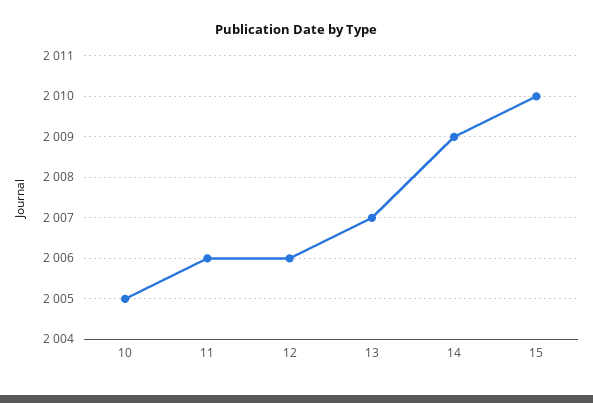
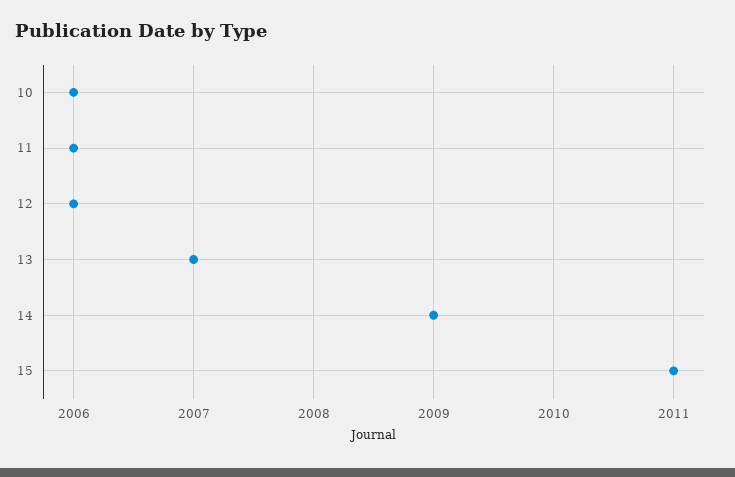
  {
-   "10": 2005,
+   "10": 2006,
    "11": 2006,
    "12": 2006,
    "13": 2007,
    "14": 2009,
-   "15": 2010
+   "15": 2011
  }

